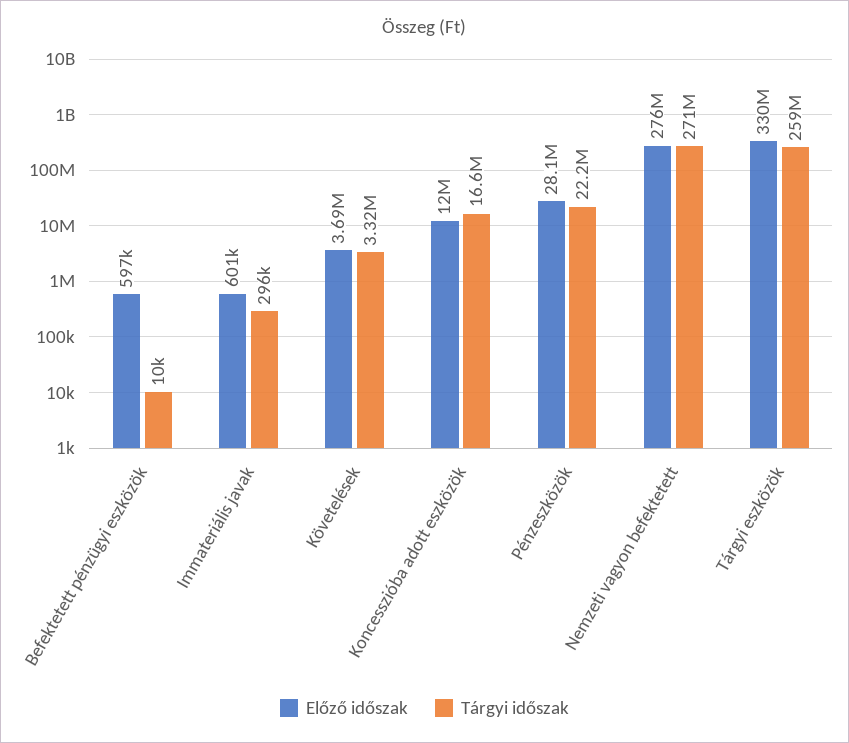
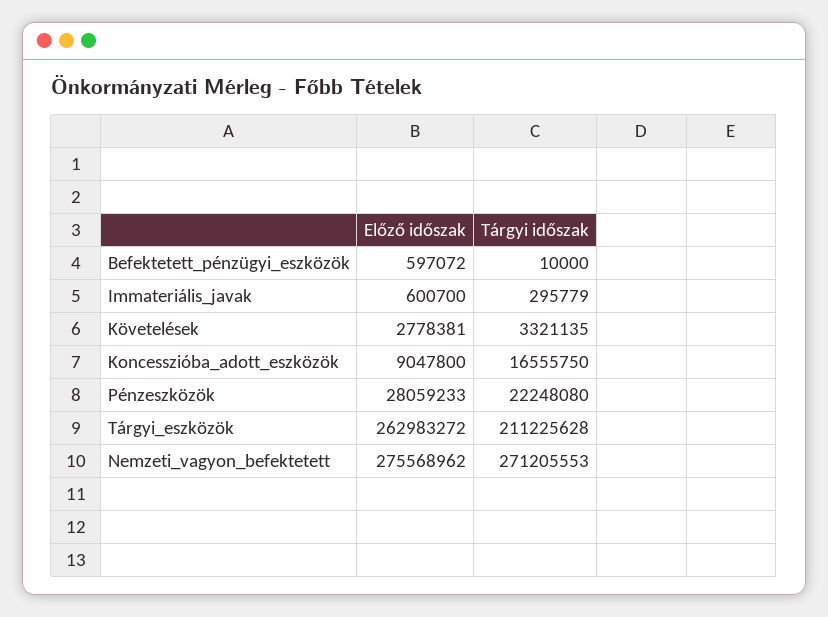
  {
    "Előző időszak": {
      "Befektetett pénzügyi eszközök": 597072,
      "Immateriális javak": 600700,
-     "Követelések": 3690000,
+     "Követelések": 2778381,
-     "Koncesszióba adott eszközök": 12000000,
+     "Koncesszióba adott eszközök": 9047800,
      "Pénzeszközök": 28059233,
      "Nemzeti vagyon befektetett": 275568962,
-     "Tárgyi eszközök": 330000000
+     "Tárgyi eszközök": 262983272
    },
    "Tárgyi időszak": {
      "Befektetett pénzügyi eszközök": 10000,
      "Immateriális javak": 295779,
      "Követelések": 3321135,
      "Koncesszióba adott eszközök": 16555750,
      "Pénzeszközök": 22248080,
      "Nemzeti vagyon befektetett": 271205553,
-     "Tárgyi eszközök": 259000000
+     "Tárgyi eszközök": 211225628
    }
  }

